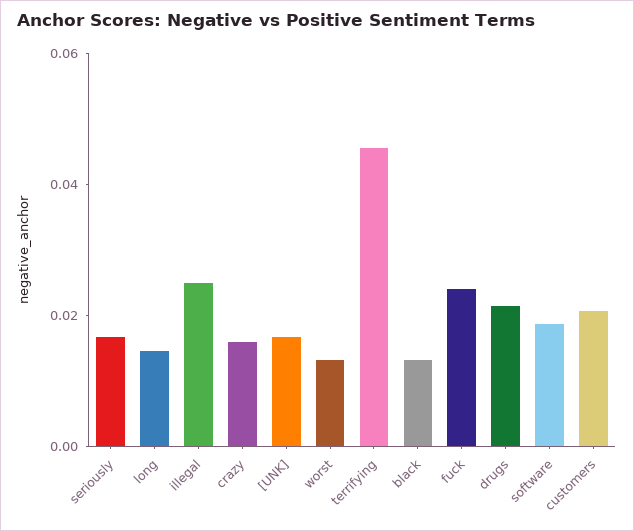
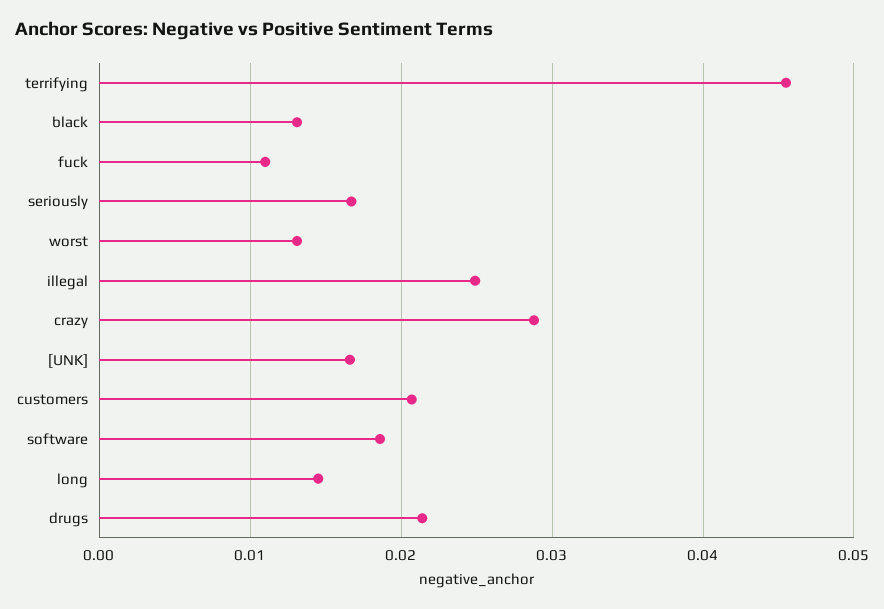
  {
    "seriously": 0.017,
    "long": 0.015,
    "illegal": 0.025,
-   "crazy": 0.015,
+   "crazy": 0.029,
    "[UNK]": 0.017,
    "worst": 0.013,
    "terrifying": 0.046,
    "black": 0.013,
-   "fuck": 0.025,
+   "fuck": 0.011,
    "drugs": 0.021,
    "software": 0.019,
    "customers": 0.021
  }

